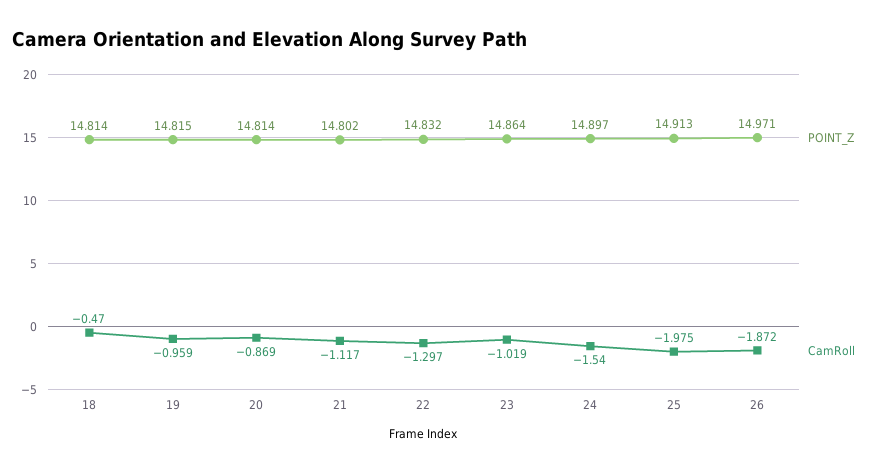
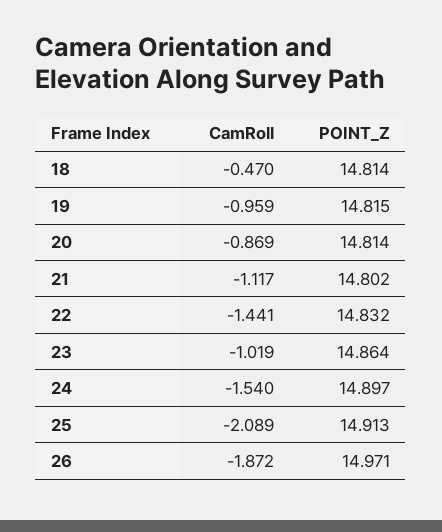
  {
    "POINT_Z": {
      "18": 14.814,
      "19": 14.815,
      "20": 14.814,
      "21": 14.802,
      "22": 14.832,
      "23": 14.864,
      "24": 14.897,
      "25": 14.913,
      "26": 14.971
    },
    "CamRoll": {
      "18": -0.47,
      "19": -0.959,
      "20": -0.869,
      "21": -1.117,
-     "22": -1.297,
+     "22": -1.441,
      "23": -1.019,
      "24": -1.54,
-     "25": -1.975,
+     "25": -2.089,
      "26": -1.872
    }
  }

